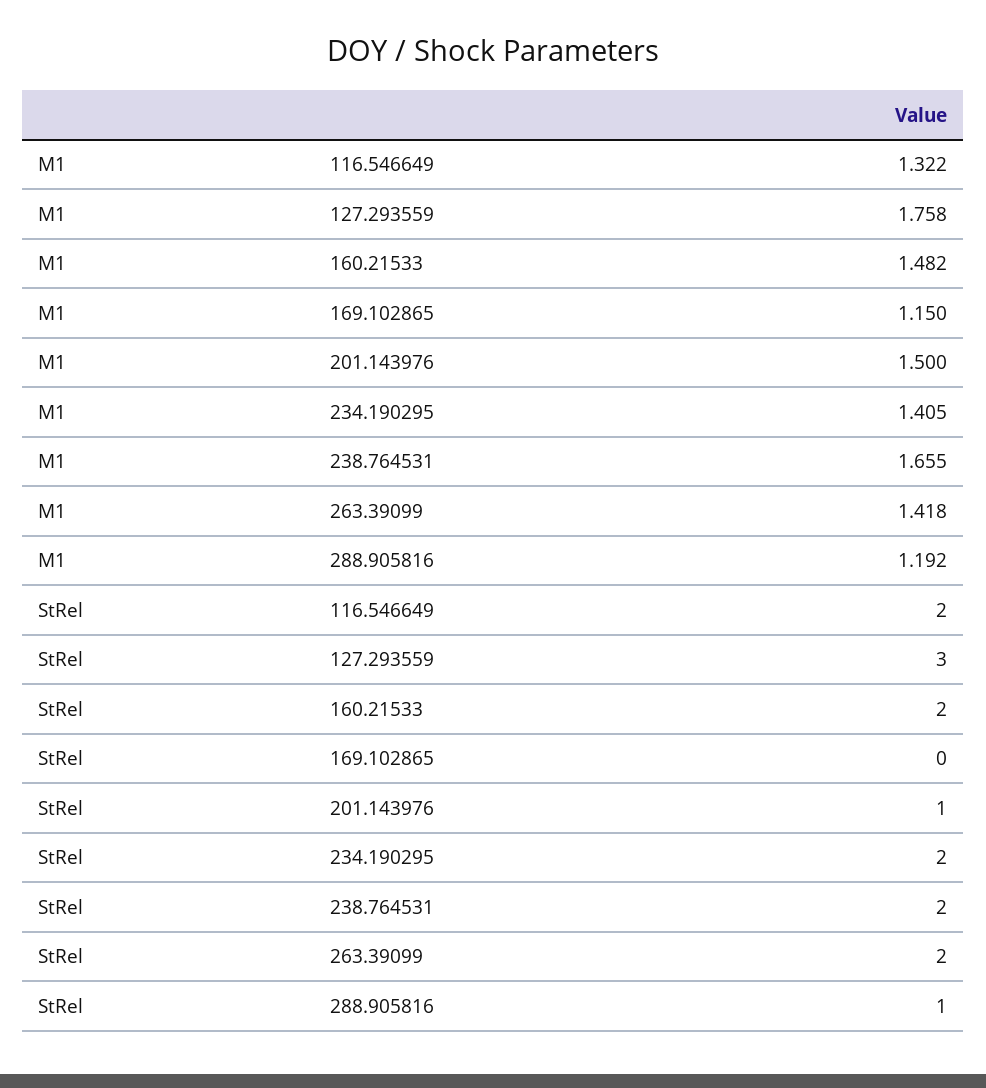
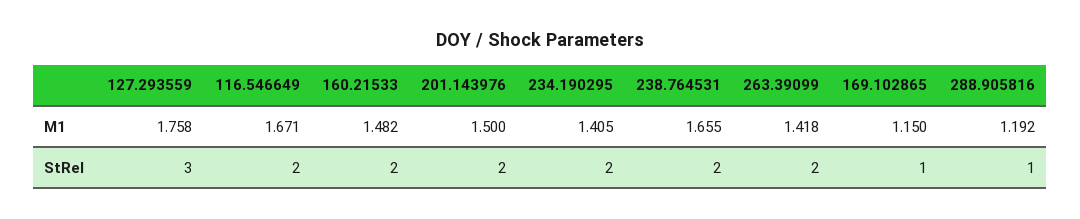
  {
    "M1": {
-     "116.546649": 1.322,
+     "116.546649": 1.671,
      "127.293559": 1.758,
      "160.21533": 1.482,
      "169.102865": 1.15,
      "201.143976": 1.5,
      "234.190295": 1.405,
      "238.764531": 1.655,
      "263.39099": 1.418,
      "288.905816": 1.192
    },
    "StRel": {
      "116.546649": 2,
      "127.293559": 3,
      "160.21533": 2,
-     "169.102865": 0,
+     "169.102865": 1,
-     "201.143976": 1,
+     "201.143976": 2,
      "234.190295": 2,
      "238.764531": 2,
      "263.39099": 2,
      "288.905816": 1
    }
  }

